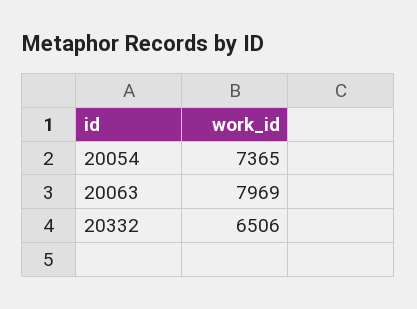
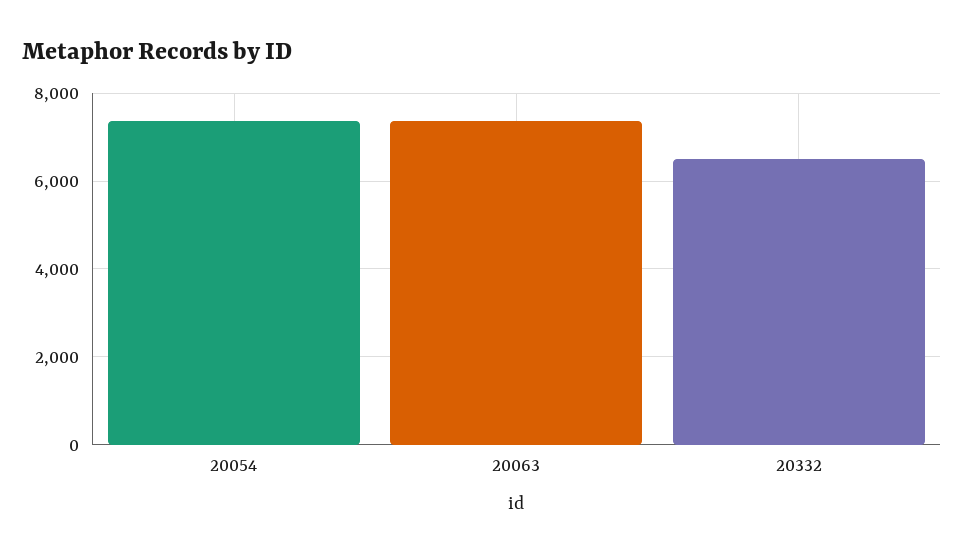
  {
    "20054": 7365,
-   "20063": 7969,
+   "20063": 7400,
    "20332": 6506
  }

